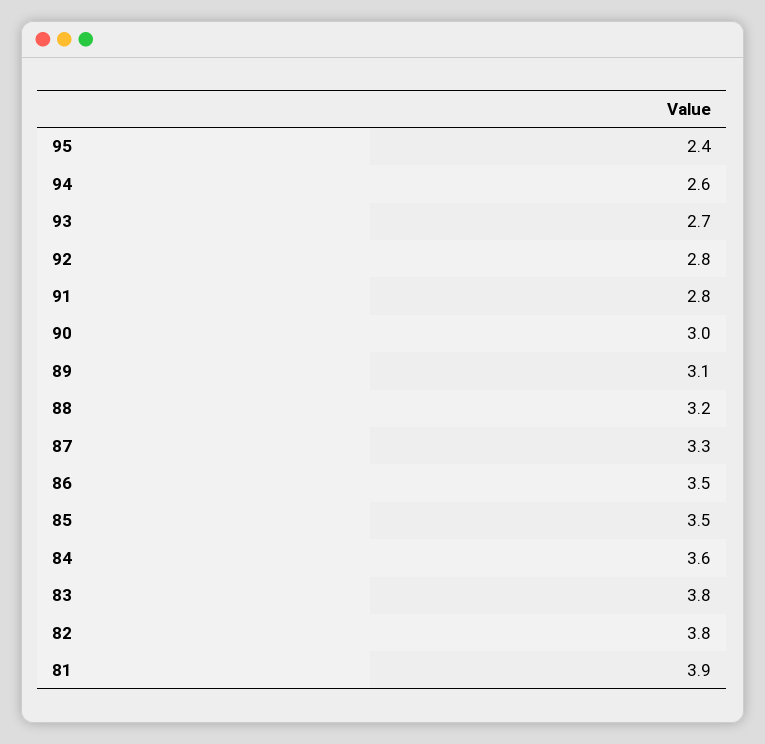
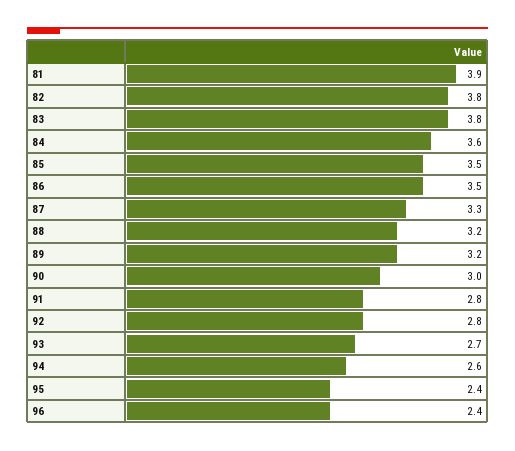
  {
    "95": 2.4,
    "94": 2.6,
    "93": 2.7,
    "92": 2.8,
    "91": 2.8,
    "90": 3,
-   "89": 3.1,
+   "89": 3.2,
    "88": 3.2,
    "87": 3.3,
    "86": 3.5,
    "85": 3.5,
    "84": 3.6,
    "83": 3.8,
    "82": 3.8,
-   "81": 3.9
+   "81": 3.9,
+   "96": 2.4
  }

